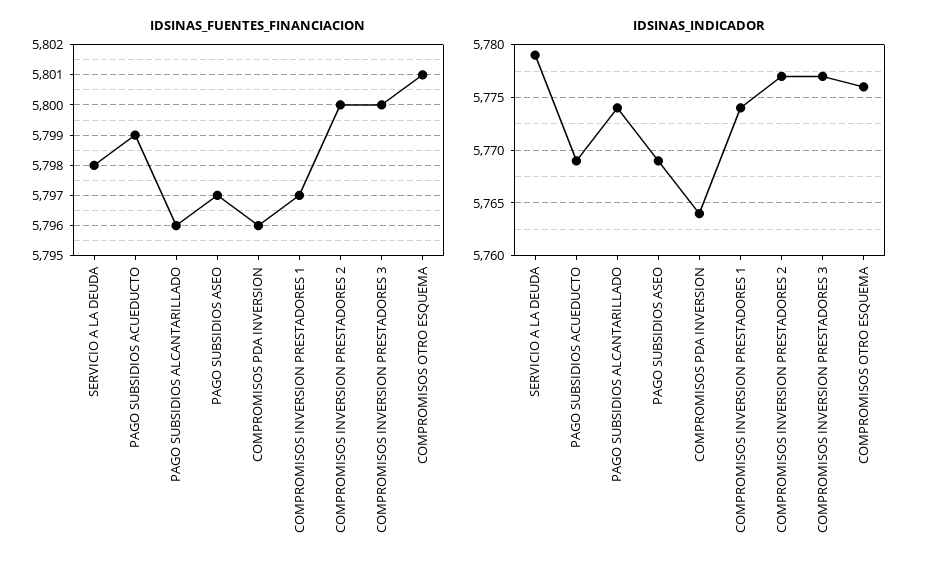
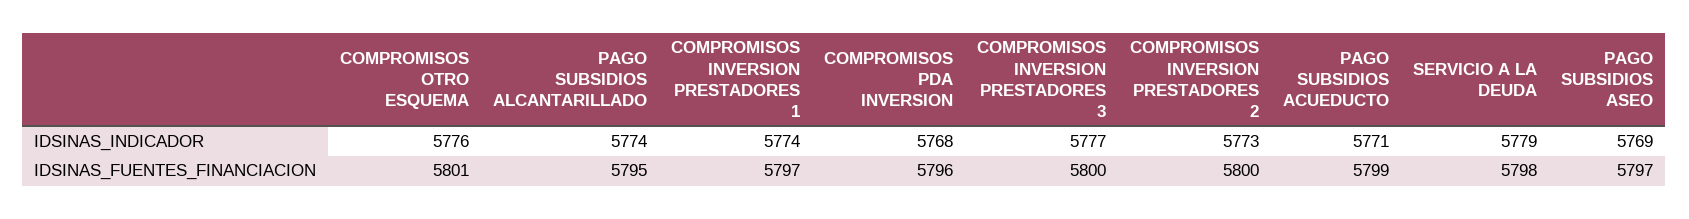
  {
    "IDSINAS_FUENTES_FINANCIACION": {
      "SERVICIO A LA DEUDA": 5798,
      "PAGO SUBSIDIOS ACUEDUCTO": 5799,
-     "PAGO SUBSIDIOS ALCANTARILLADO": 5796,
+     "PAGO SUBSIDIOS ALCANTARILLADO": 5795,
      "PAGO SUBSIDIOS ASEO": 5797,
      "COMPROMISOS PDA INVERSION": 5796,
      "COMPROMISOS INVERSION PRESTADORES 1": 5797,
      "COMPROMISOS INVERSION PRESTADORES 2": 5800,
      "COMPROMISOS INVERSION PRESTADORES 3": 5800,
      "COMPROMISOS OTRO ESQUEMA": 5801
    },
    "IDSINAS_INDICADOR": {
      "SERVICIO A LA DEUDA": 5779,
-     "PAGO SUBSIDIOS ACUEDUCTO": 5769,
+     "PAGO SUBSIDIOS ACUEDUCTO": 5771,
      "PAGO SUBSIDIOS ALCANTARILLADO": 5774,
      "PAGO SUBSIDIOS ASEO": 5769,
-     "COMPROMISOS PDA INVERSION": 5764,
+     "COMPROMISOS PDA INVERSION": 5768,
      "COMPROMISOS INVERSION PRESTADORES 1": 5774,
-     "COMPROMISOS INVERSION PRESTADORES 2": 5777,
+     "COMPROMISOS INVERSION PRESTADORES 2": 5773,
      "COMPROMISOS INVERSION PRESTADORES 3": 5777,
      "COMPROMISOS OTRO ESQUEMA": 5776
    }
  }

